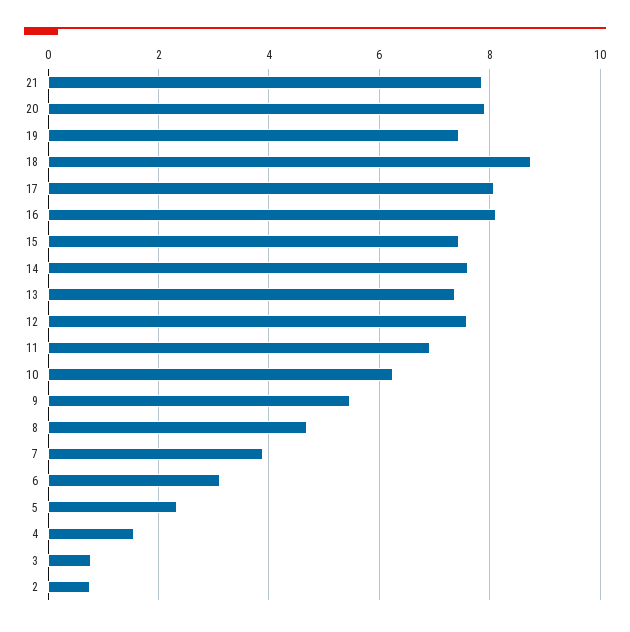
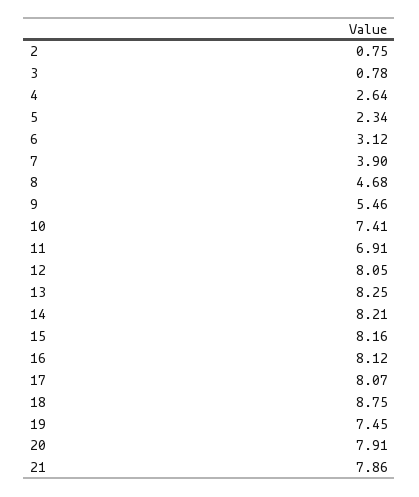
  {
    "21": 7.86,
    "20": 7.91,
    "19": 7.45,
    "18": 8.75,
    "17": 8.07,
    "16": 8.12,
-   "15": 7.4,
+   "15": 8.16,
-   "14": 7.6,
+   "14": 8.21,
-   "13": 7.4,
+   "13": 8.25,
-   "12": 7.6,
+   "12": 8.05,
    "11": 6.91,
-   "10": 6.2,
+   "10": 7.41,
    "9": 5.46,
    "8": 4.68,
    "7": 3.9,
    "6": 3.12,
    "5": 2.34,
-   "4": 1.6,
+   "4": 2.64,
    "3": 0.78,
    "2": 0.75
  }

